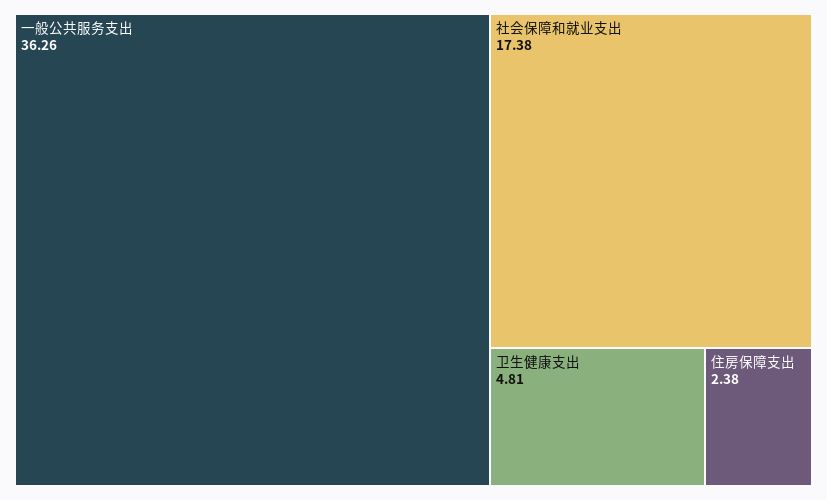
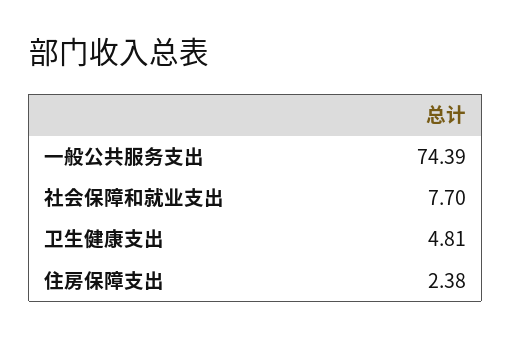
  {
-   "一般公共服务支出": 36.26,
+   "一般公共服务支出": 74.39,
-   "社会保障和就业支出": 17.38,
+   "社会保障和就业支出": 7.7,
    "卫生健康支出": 4.81,
    "住房保障支出": 2.38
  }

